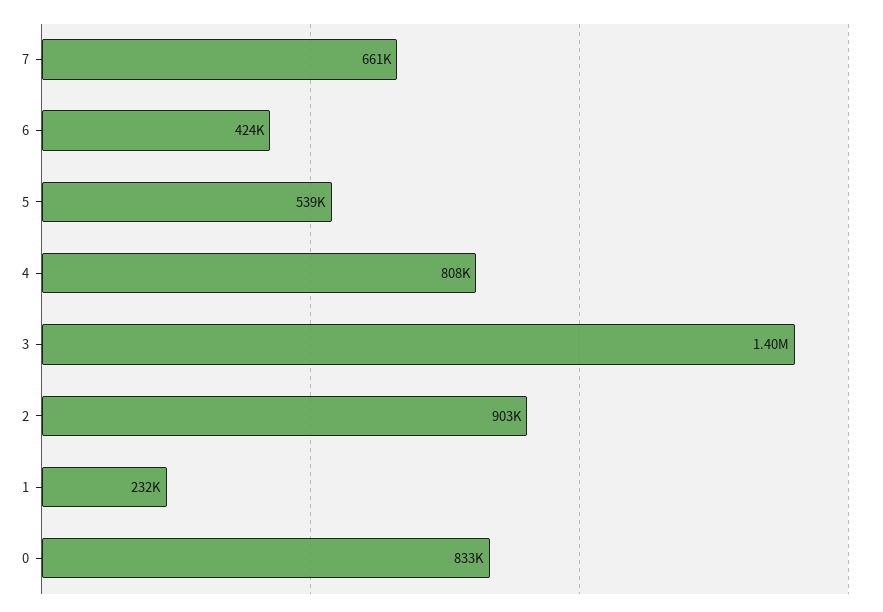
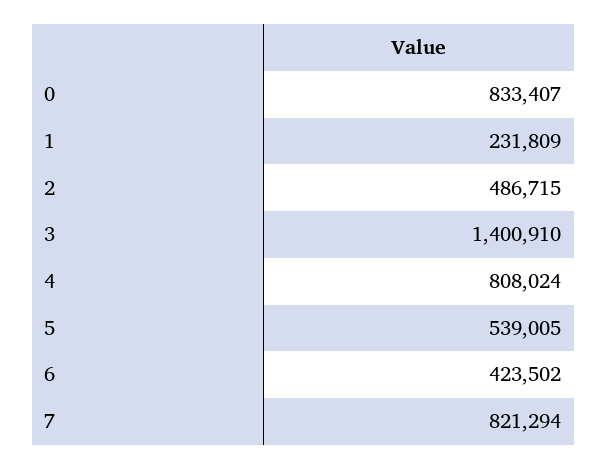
  {
-   "7": 661000,
+   "7": 821294,
    "6": 423502,
    "5": 539005,
    "4": 808024,
    "3": 1400910,
-   "2": 903000,
+   "2": 486715,
    "1": 231809,
    "0": 833407
  }

